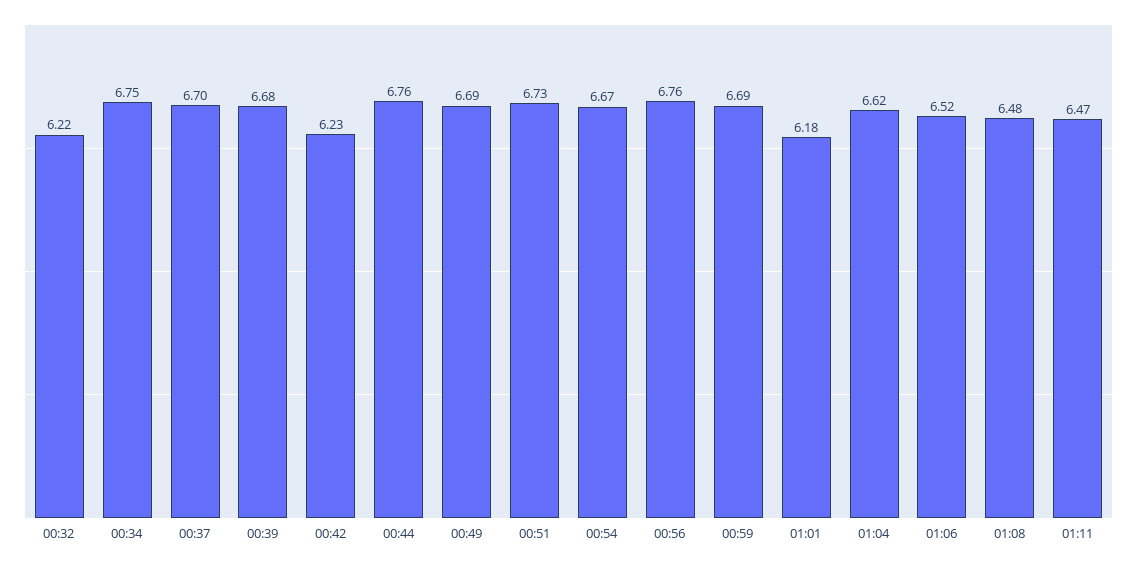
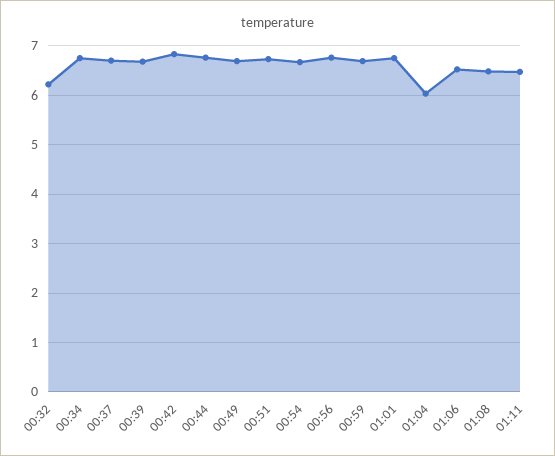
  {
    "00:32": 6.22,
    "00:34": 6.75,
    "00:37": 6.7,
    "00:39": 6.68,
-   "00:42": 6.23,
+   "00:42": 6.8,
    "00:44": 6.76,
    "00:49": 6.69,
    "00:51": 6.73,
    "00:54": 6.67,
    "00:56": 6.76,
    "00:59": 6.69,
-   "01:01": 6.18,
+   "01:01": 6.8,
-   "01:04": 6.62,
+   "01:04": 6,
    "01:06": 6.52,
    "01:08": 6.48,
    "01:11": 6.47
  }

